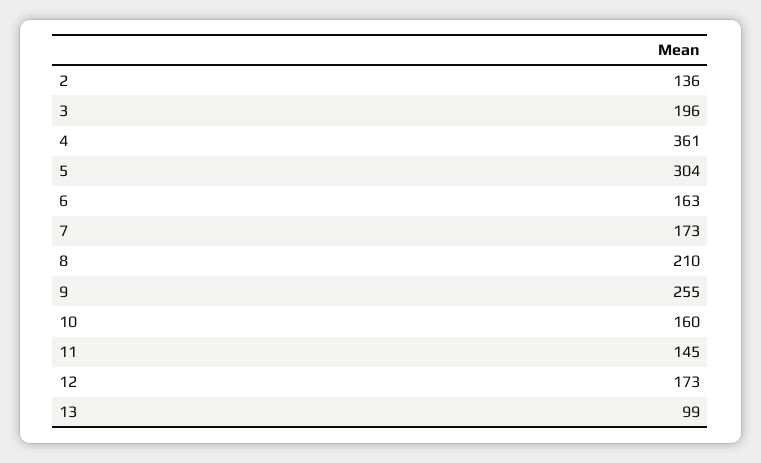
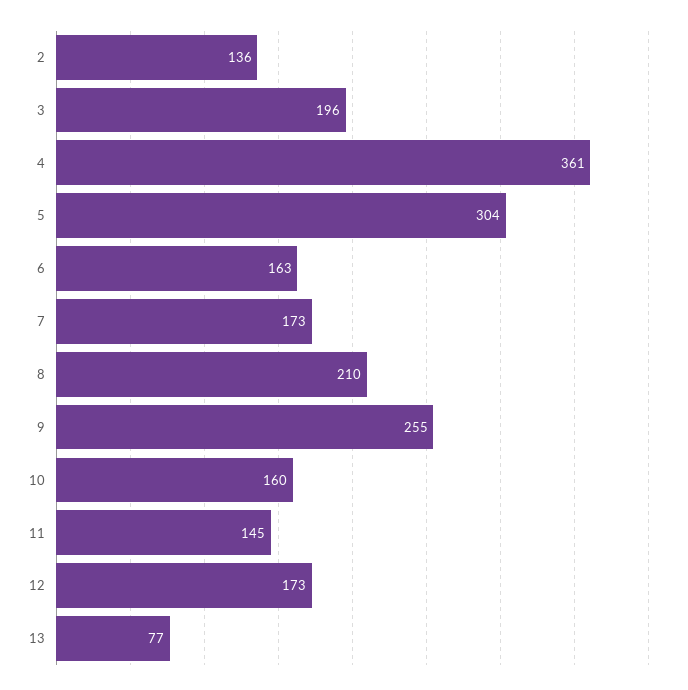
  {
    "2": 136,
    "3": 196,
    "4": 361,
    "5": 304,
    "6": 163,
    "7": 173,
    "8": 210,
    "9": 255,
    "10": 160,
    "11": 145,
    "12": 173,
-   "13": 99
+   "13": 77
  }

